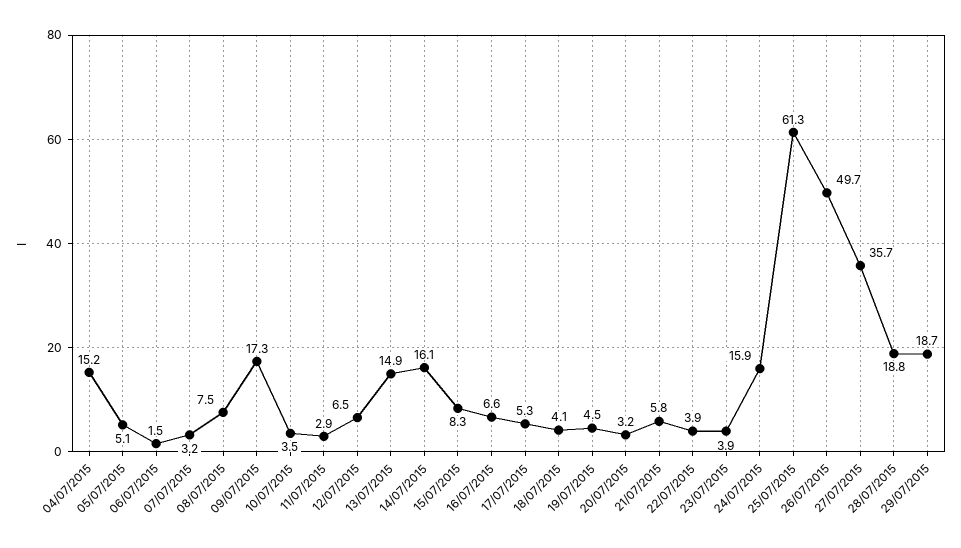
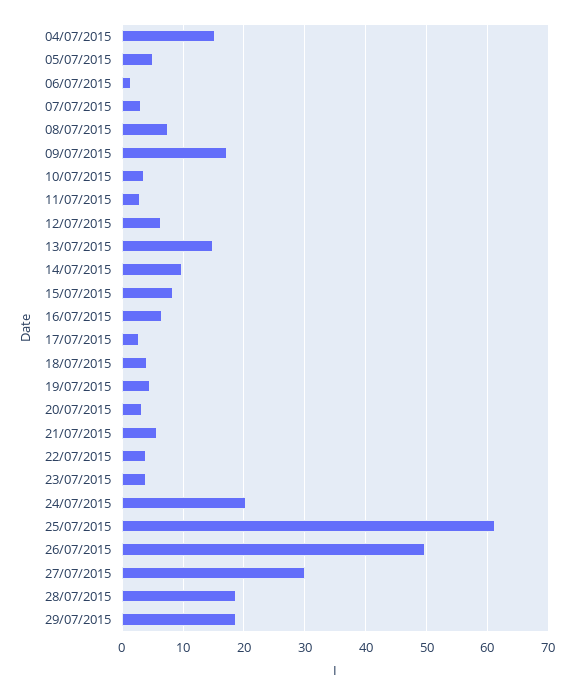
  {
    "04/07/2015": 15.2,
    "05/07/2015": 5.1,
    "06/07/2015": 1.5,
    "07/07/2015": 3.2,
    "08/07/2015": 7.5,
    "09/07/2015": 17.3,
    "10/07/2015": 3.5,
    "11/07/2015": 2.9,
    "12/07/2015": 6.5,
    "13/07/2015": 14.9,
-   "14/07/2015": 16.1,
+   "14/07/2015": 10,
    "15/07/2015": 8.3,
    "16/07/2015": 6.6,
-   "17/07/2015": 5.3,
+   "17/07/2015": 3,
    "18/07/2015": 4.1,
    "19/07/2015": 4.5,
    "20/07/2015": 3.2,
    "21/07/2015": 5.8,
    "22/07/2015": 3.9,
    "23/07/2015": 3.9,
-   "24/07/2015": 15.9,
+   "24/07/2015": 20,
    "25/07/2015": 61.3,
    "26/07/2015": 49.7,
-   "27/07/2015": 35.7,
+   "27/07/2015": 30,
    "28/07/2015": 18.8,
    "29/07/2015": 18.7
  }

